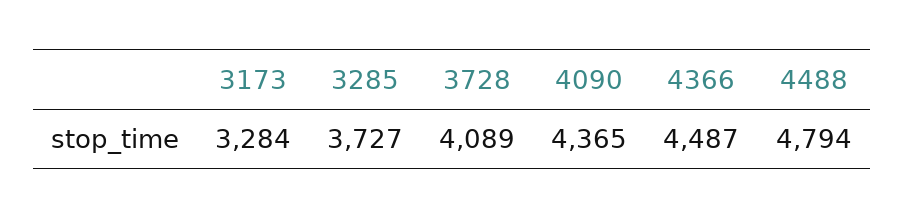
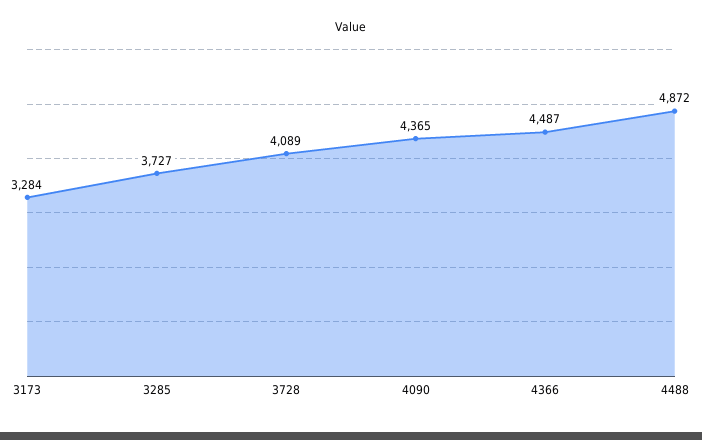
  {
    "3173": 3284,
    "3285": 3727,
    "3728": 4089,
    "4090": 4365,
    "4366": 4487,
-   "4488": 4794
+   "4488": 4872
  }

